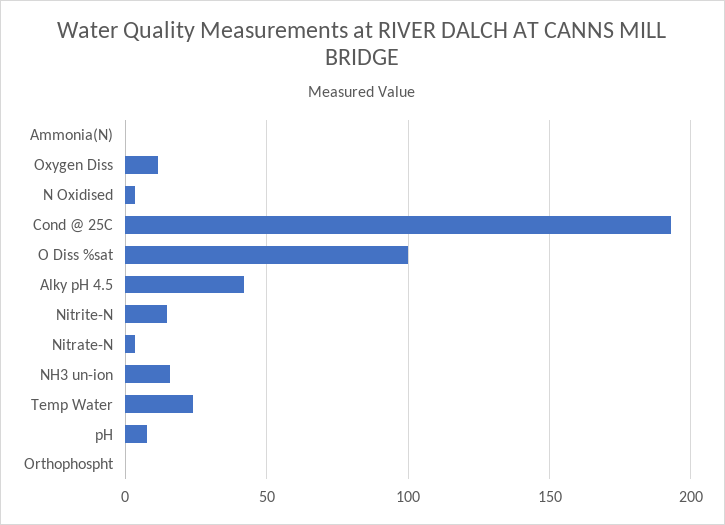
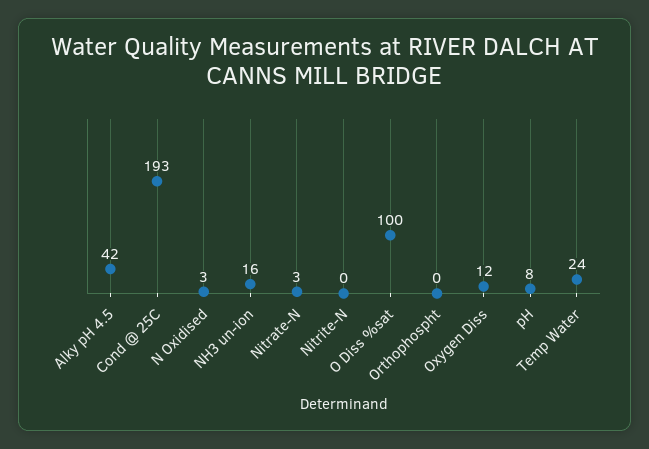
  {
-   "Ammonia(N)": 0,
    "Oxygen Diss": 12,
    "N Oxidised": 3,
    "Cond @ 25C": 193,
    "O Diss %sat": 100,
    "Alky pH 4.5": 42,
-   "Nitrite-N": 15,
+   "Nitrite-N": 0,
    "Nitrate-N": 3,
    "NH3 un-ion": 16,
    "Temp Water": 24,
    "pH": 8,
    "Orthophospht": 0
  }

